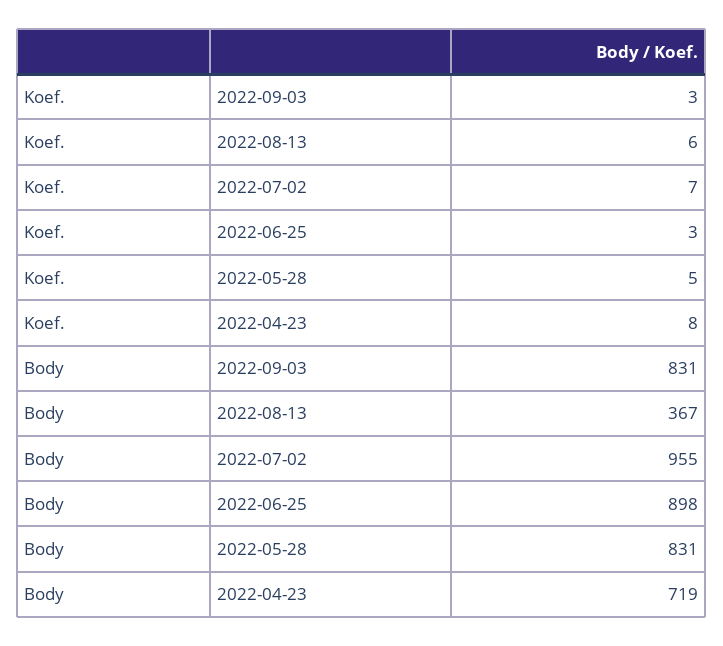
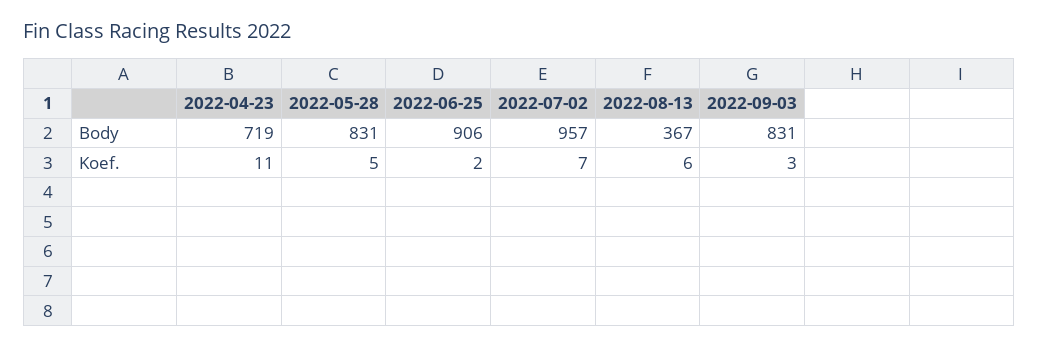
  {
    "Koef.": {
      "2022-09-03": 3,
      "2022-08-13": 6,
      "2022-07-02": 7,
-     "2022-06-25": 3,
+     "2022-06-25": 2,
      "2022-05-28": 5,
-     "2022-04-23": 8
+     "2022-04-23": 11
    },
    "Body": {
      "2022-09-03": 831,
      "2022-08-13": 367,
-     "2022-07-02": 955,
+     "2022-07-02": 957,
-     "2022-06-25": 898,
+     "2022-06-25": 906,
      "2022-05-28": 831,
      "2022-04-23": 719
    }
  }

